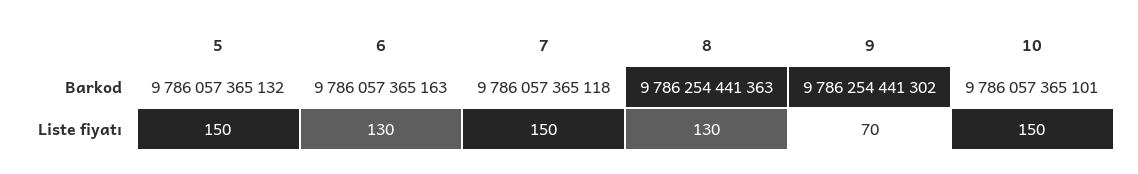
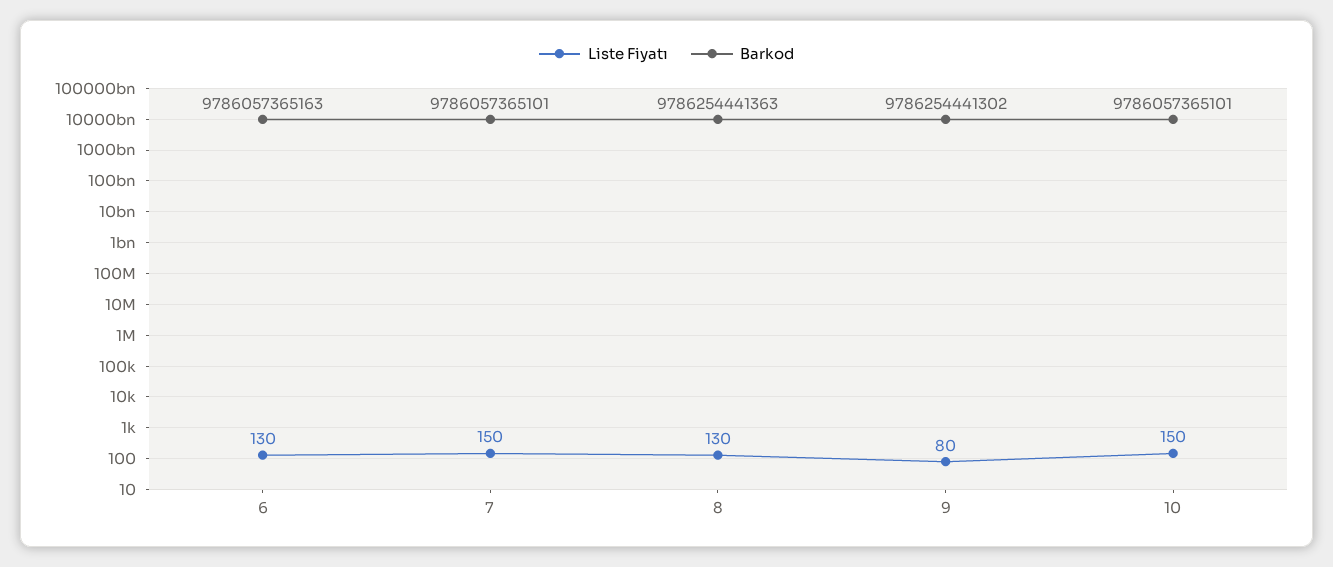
  {
    "Barkod": {
-     "5": 9786057365132,
      "6": 9786057365163,
-     "7": 9786057365118,
+     "7": 9786057365101,
      "8": 9786254441363,
      "9": 9786254441302,
      "10": 9786057365101
    },
    "Liste fiyatı": {
-     "5": 150,
      "6": 130,
      "7": 150,
      "8": 130,
-     "9": 70,
+     "9": 80,
      "10": 150
    }
  }

